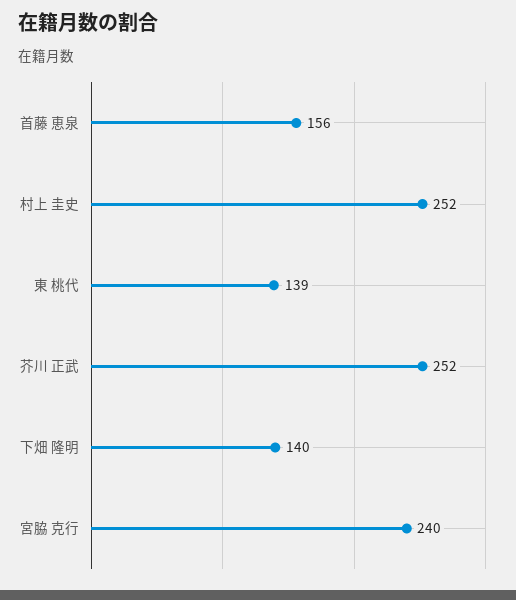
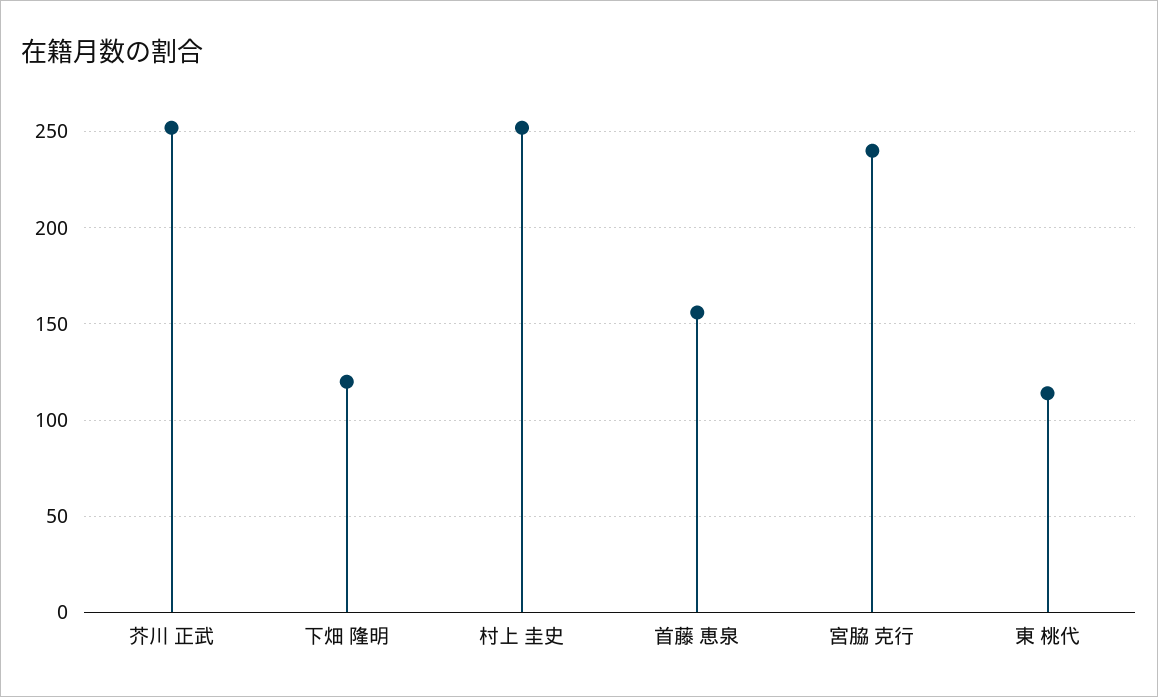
  {
    "首藤 恵泉": 156,
    "村上 圭史": 252,
-   "東 桃代": 139,
+   "東 桃代": 115,
    "芥川 正武": 252,
-   "下畑 隆明": 140,
+   "下畑 隆明": 120,
    "宮脇 克行": 240
  }

